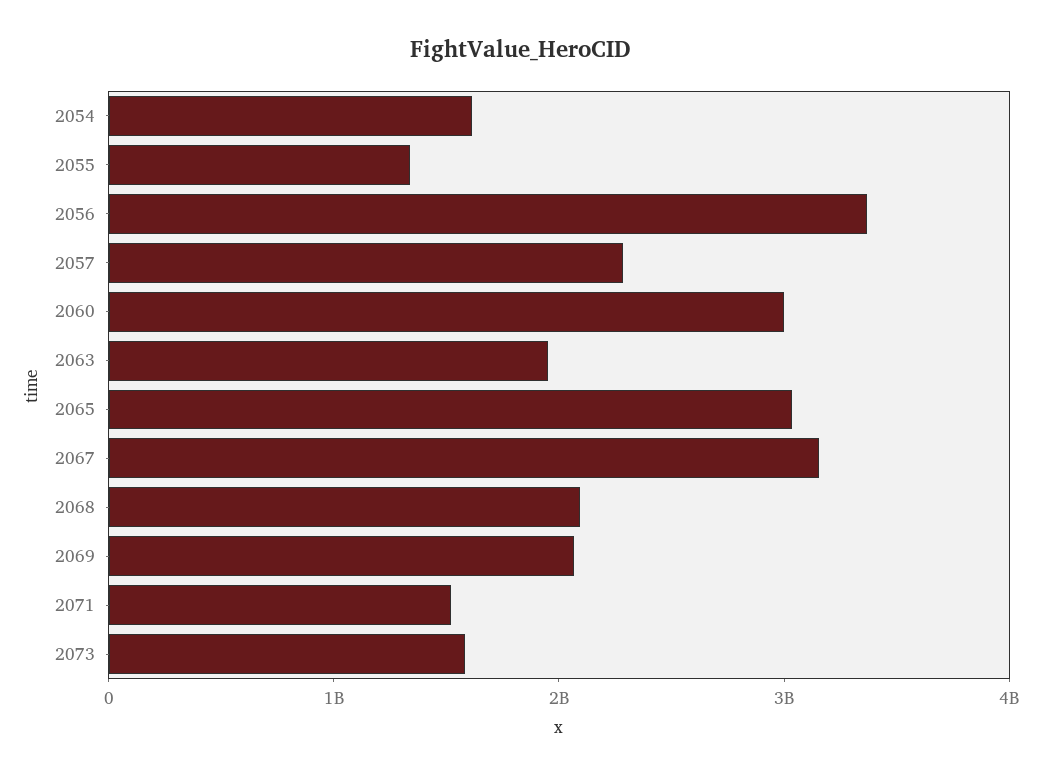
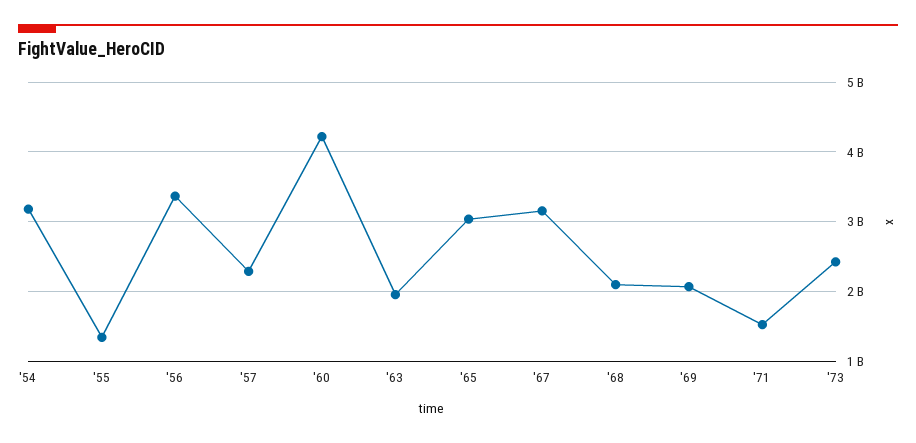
  {
-   "2054": 1600000000,
+   "2054": 3200000000,
    "2055": 1300000000,
    "2056": 3400000000,
    "2057": 2300000000,
-   "2060": 3000000000,
+   "2060": 4200000000,
    "2063": 2000000000,
    "2065": 3000000000,
    "2067": 3200000000,
    "2068": 2100000000,
    "2069": 2100000000,
    "2071": 1500000000,
-   "2073": 1600000000
+   "2073": 2400000000
  }

